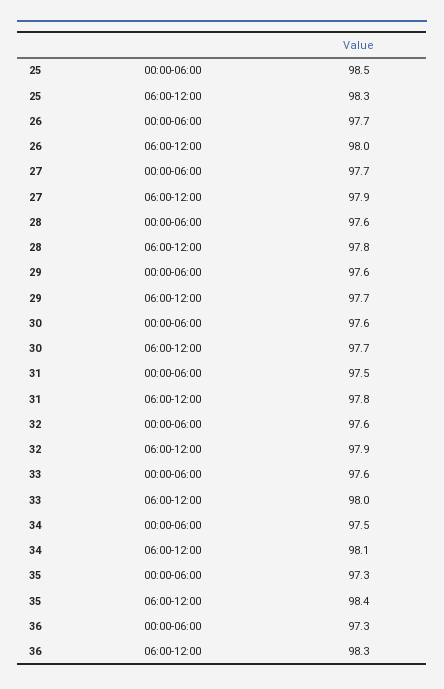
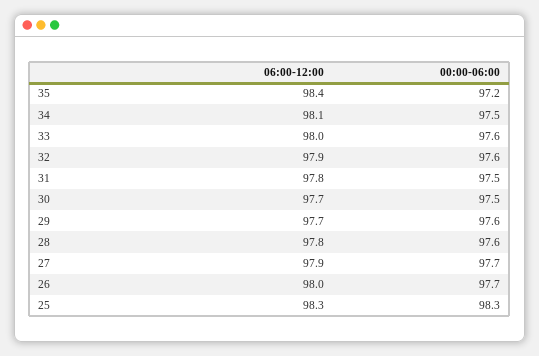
  {
    "25": {
-     "00:00-06:00": 98.5,
+     "00:00-06:00": 98.3,
      "06:00-12:00": 98.3
    },
    "26": {
      "00:00-06:00": 97.7,
      "06:00-12:00": 98
    },
    "27": {
      "00:00-06:00": 97.7,
      "06:00-12:00": 97.9
    },
    "28": {
      "00:00-06:00": 97.6,
      "06:00-12:00": 97.8
    },
    "29": {
      "00:00-06:00": 97.6,
      "06:00-12:00": 97.7
    },
    "30": {
-     "00:00-06:00": 97.6,
+     "00:00-06:00": 97.5,
      "06:00-12:00": 97.7
    },
    "31": {
      "00:00-06:00": 97.5,
      "06:00-12:00": 97.8
    },
    "32": {
      "00:00-06:00": 97.6,
      "06:00-12:00": 97.9
    },
    "33": {
      "00:00-06:00": 97.6,
      "06:00-12:00": 98
    },
    "34": {
      "00:00-06:00": 97.5,
      "06:00-12:00": 98.1
    },
    "35": {
-     "00:00-06:00": 97.3,
+     "00:00-06:00": 97.2,
      "06:00-12:00": 98.4
-   },
+   }
-   "36": {
-     "00:00-06:00": 97.3,
-     "06:00-12:00": 98.3
-   }
  }

